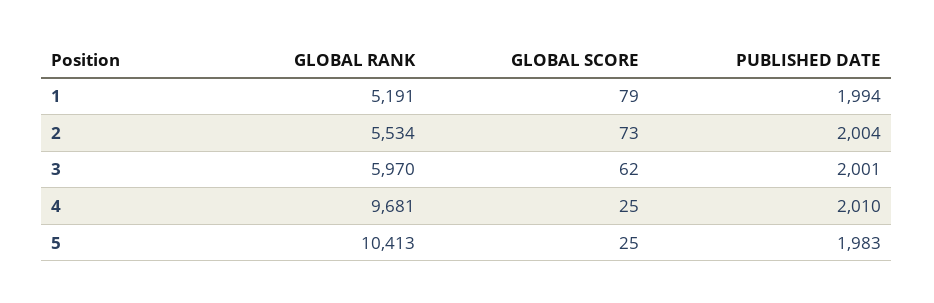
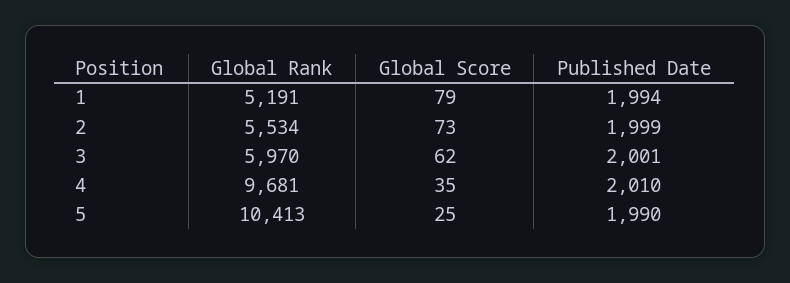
  {
    "GLOBAL RANK": {
      "1": 5191,
      "2": 5534,
      "3": 5970,
      "4": 9681,
      "5": 10413
    },
    "GLOBAL SCORE": {
      "1": 79,
      "2": 73,
      "3": 62,
-     "4": 25,
+     "4": 35,
      "5": 25
    },
    "PUBLISHED DATE": {
      "1": 1994,
-     "2": 2004,
+     "2": 1999,
      "3": 2001,
      "4": 2010,
-     "5": 1983
+     "5": 1990
    }
  }

